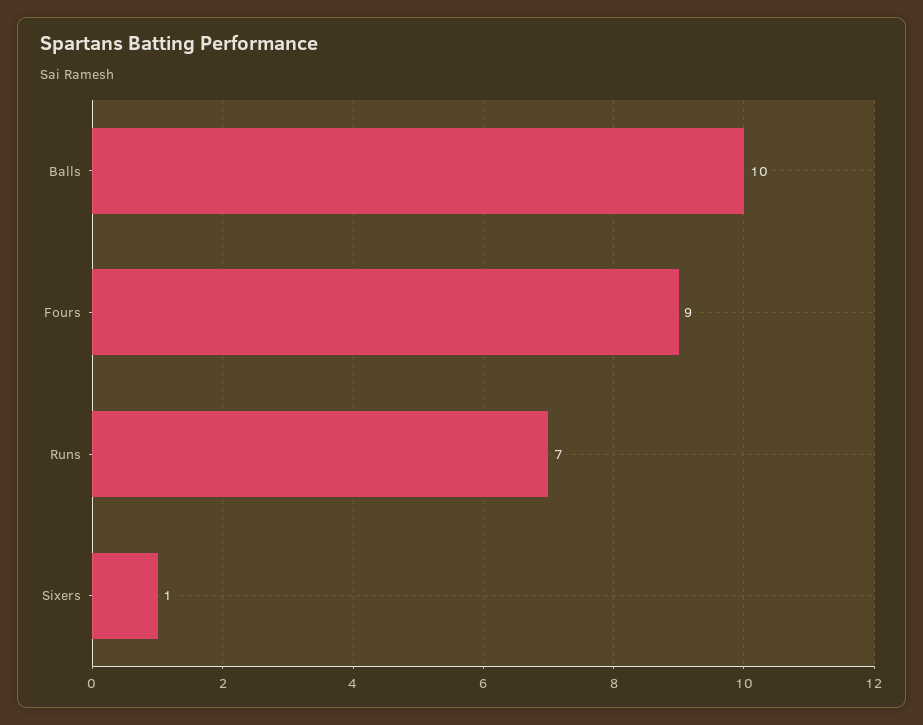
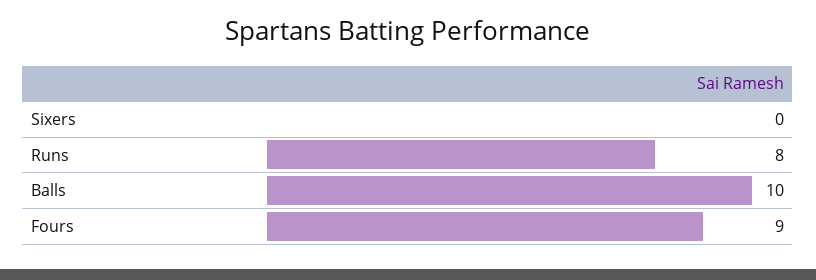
  {
    "Balls": 10,
    "Fours": 9,
-   "Runs": 7,
+   "Runs": 8,
-   "Sixers": 1
+   "Sixers": 0
  }

